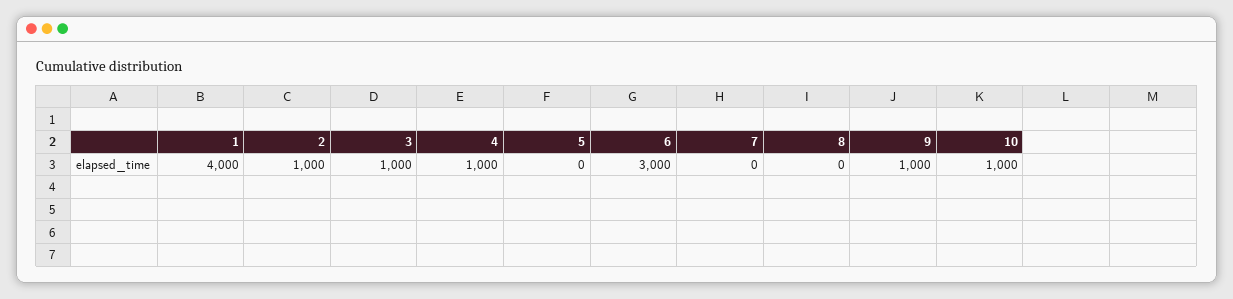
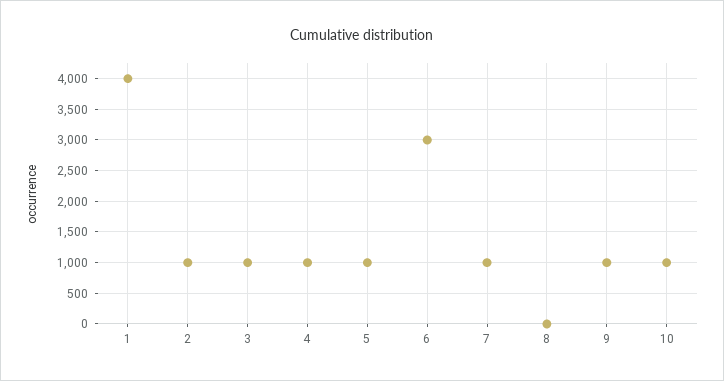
  {
    "1": 4000,
    "2": 1000,
    "3": 1000,
    "4": 1000,
-   "5": 0,
+   "5": 1000,
    "6": 3000,
-   "7": 0,
+   "7": 1000,
    "8": 0,
    "9": 1000,
    "10": 1000
  }

